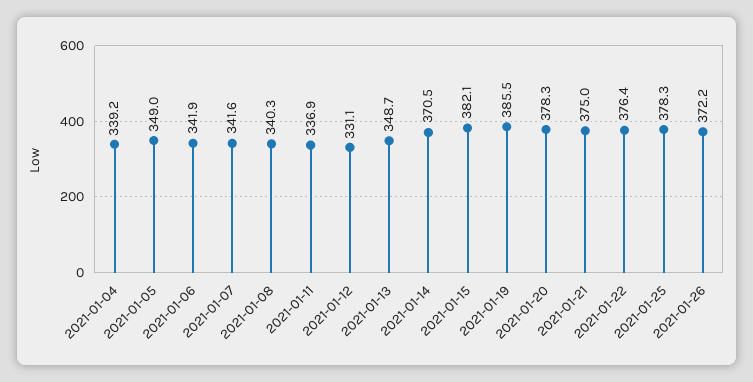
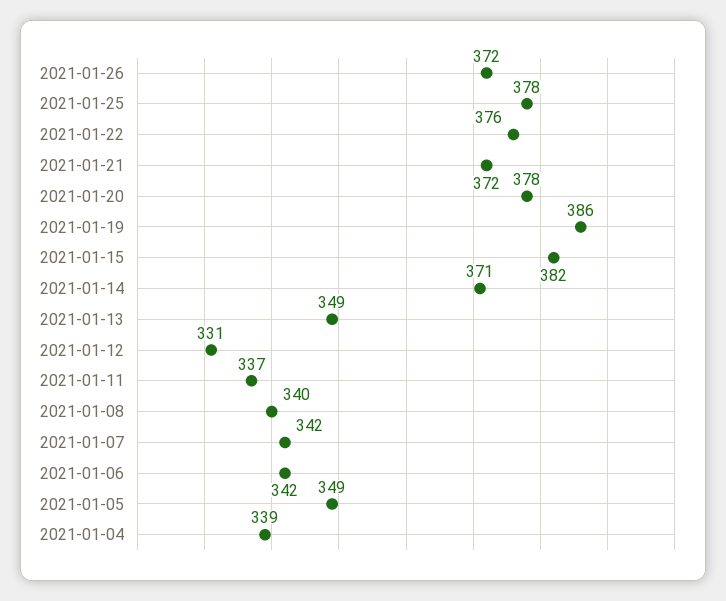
  {
    "2021-01-04": 339.2,
    "2021-01-05": 349,
    "2021-01-06": 341.9,
    "2021-01-07": 341.6,
    "2021-01-08": 340.3,
    "2021-01-11": 336.9,
    "2021-01-12": 331.1,
    "2021-01-13": 348.7,
    "2021-01-14": 370.5,
    "2021-01-15": 382.1,
    "2021-01-19": 385.5,
    "2021-01-20": 378.3,
-   "2021-01-21": 375,
+   "2021-01-21": 372,
    "2021-01-22": 376.4,
    "2021-01-25": 378.3,
    "2021-01-26": 372.2
  }

